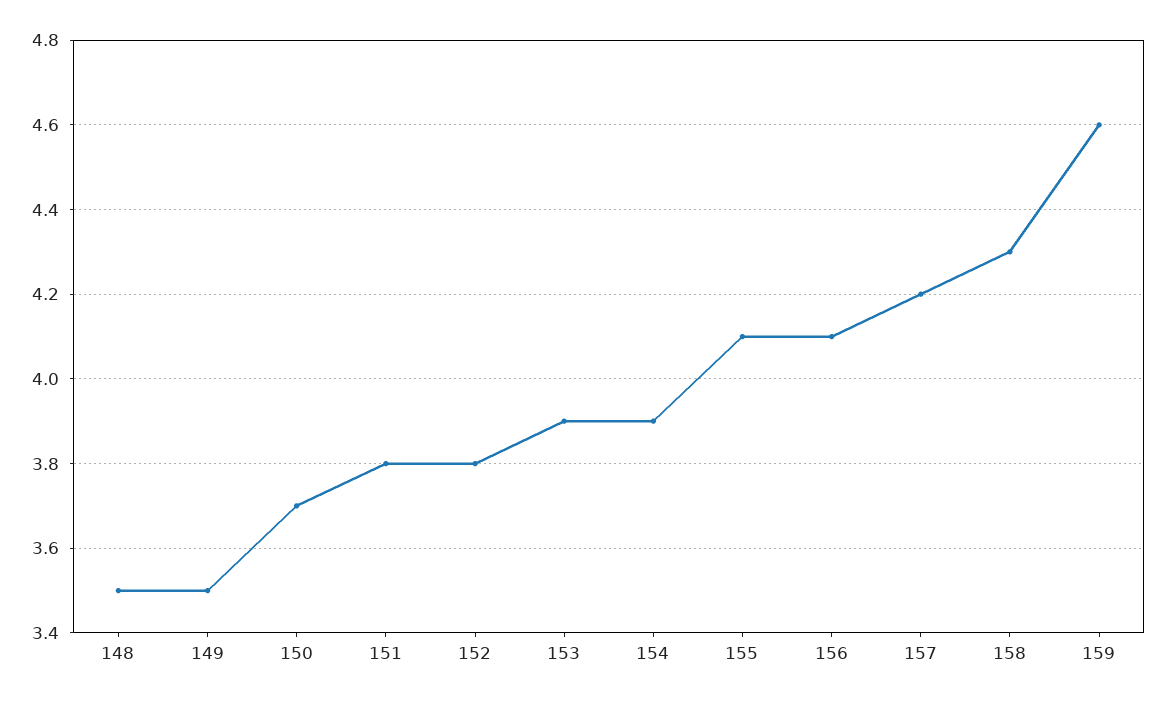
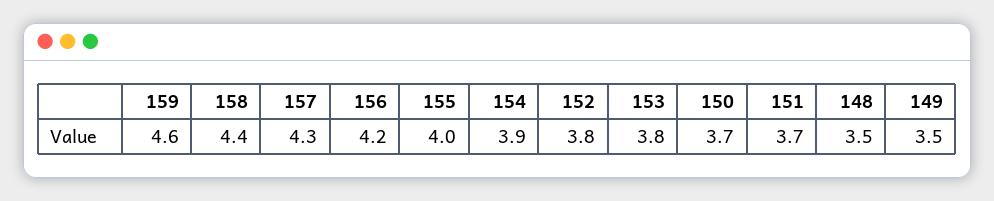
  {
    "148": 3.5,
    "149": 3.5,
    "150": 3.7,
-   "151": 3.8,
+   "151": 3.7,
    "152": 3.8,
-   "153": 3.9,
+   "153": 3.8,
    "154": 3.9,
-   "155": 4.1,
+   "155": 4,
-   "156": 4.1,
+   "156": 4.2,
-   "157": 4.2,
+   "157": 4.3,
-   "158": 4.3,
+   "158": 4.4,
    "159": 4.6
  }

